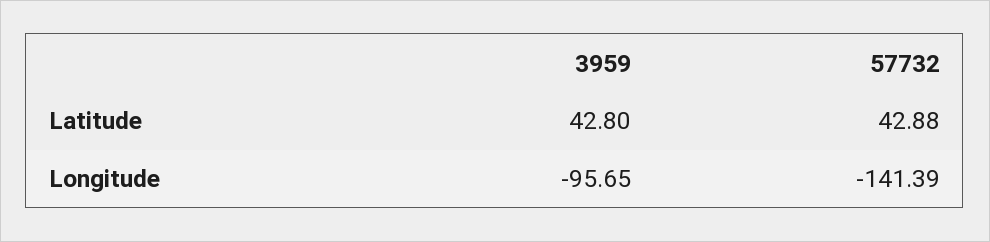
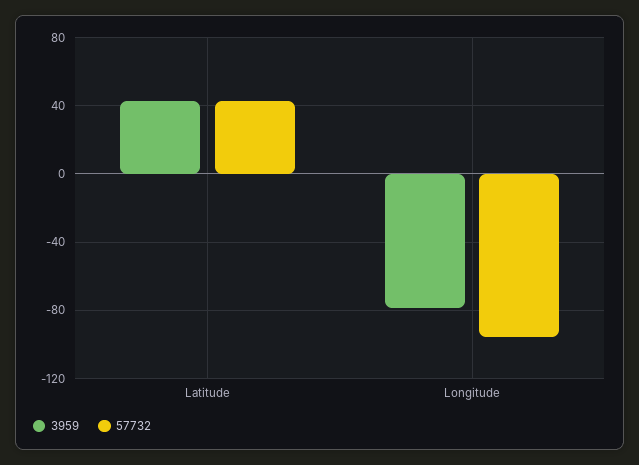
  {
    "3959": {
      "Latitude": 42.8,
-     "Longitude": -95.65
+     "Longitude": -80
    },
    "57732": {
      "Latitude": 42.88,
-     "Longitude": -141.39
+     "Longitude": -95
    }
  }

